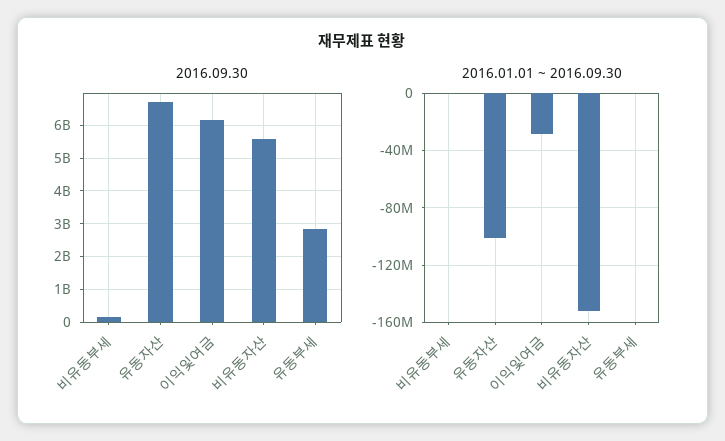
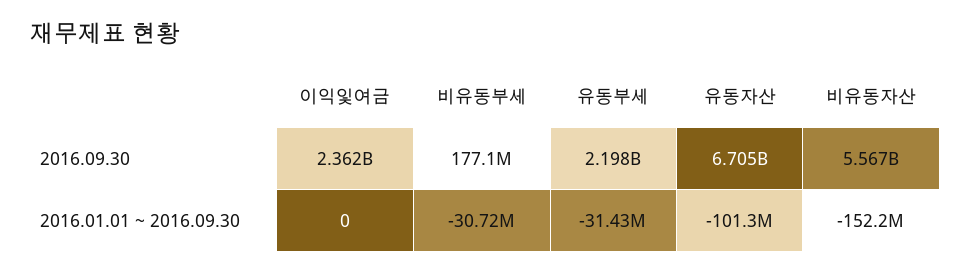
  {
    "2016.09.30": {
      "비유동부세": 177100000,
      "유동자산": 6705000000,
-     "이익잋여금": 6200000000,
+     "이익잋여금": 2362000000,
      "비유동자산": 5567000000,
-     "유동부세": 2800000000
+     "유동부세": 2198000000
    },
    "2016.01.01 ~ 2016.09.30": {
-     "비유동부세": 0,
+     "비유동부세": -30720000,
      "유동자산": -101300000,
-     "이익잋여금": -30000000,
+     "이익잋여금": 0,
      "비유동자산": -152200000,
-     "유동부세": 0
+     "유동부세": -31430000
    }
  }

